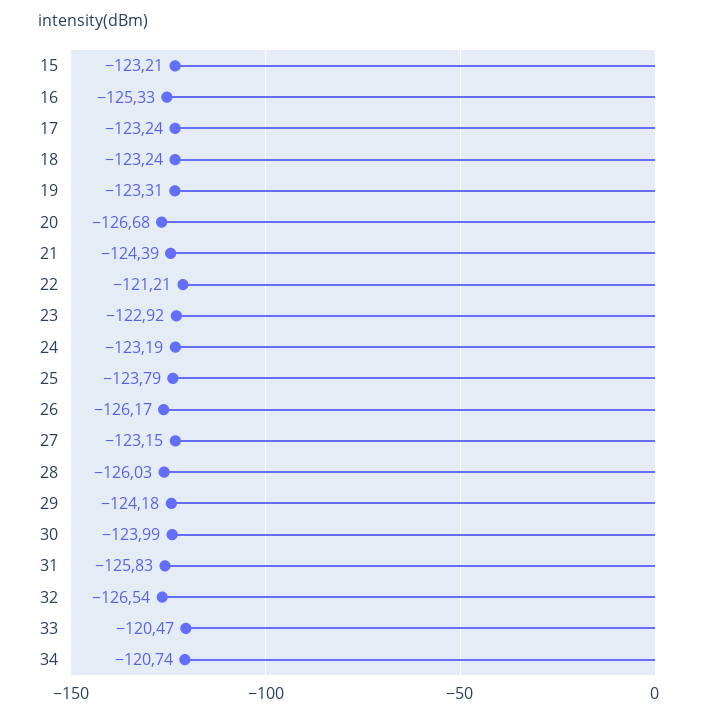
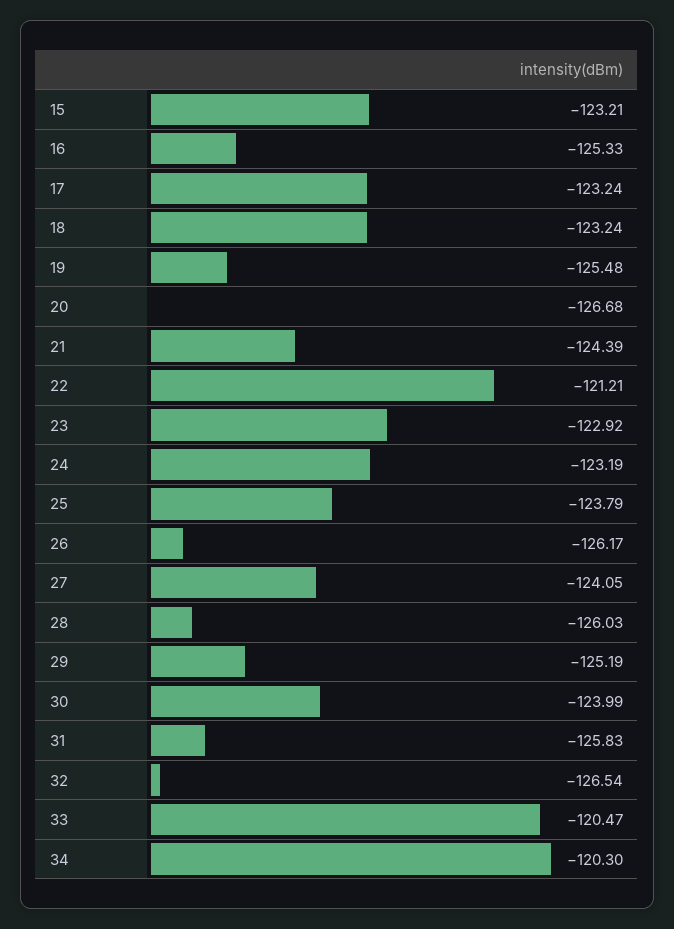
  {
    "15": -123.21,
    "16": -125.33,
    "17": -123.24,
    "18": -123.24,
-   "19": -123.31,
+   "19": -125.48,
    "20": -126.68,
    "21": -124.39,
    "22": -121.21,
    "23": -122.92,
    "24": -123.19,
    "25": -123.79,
    "26": -126.17,
-   "27": -123.15,
+   "27": -124.05,
    "28": -126.03,
-   "29": -124.18,
+   "29": -125.19,
    "30": -123.99,
    "31": -125.83,
    "32": -126.54,
    "33": -120.47,
-   "34": -120.74
+   "34": -120.3
  }

